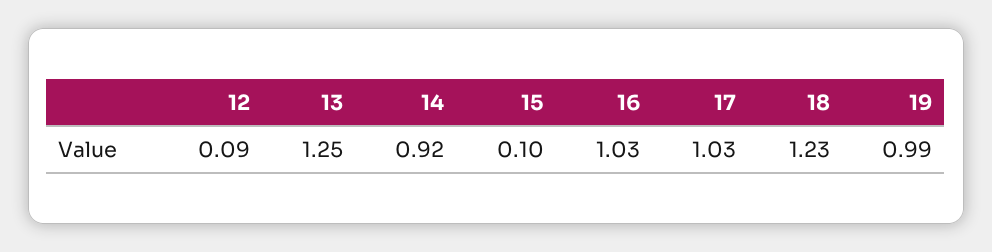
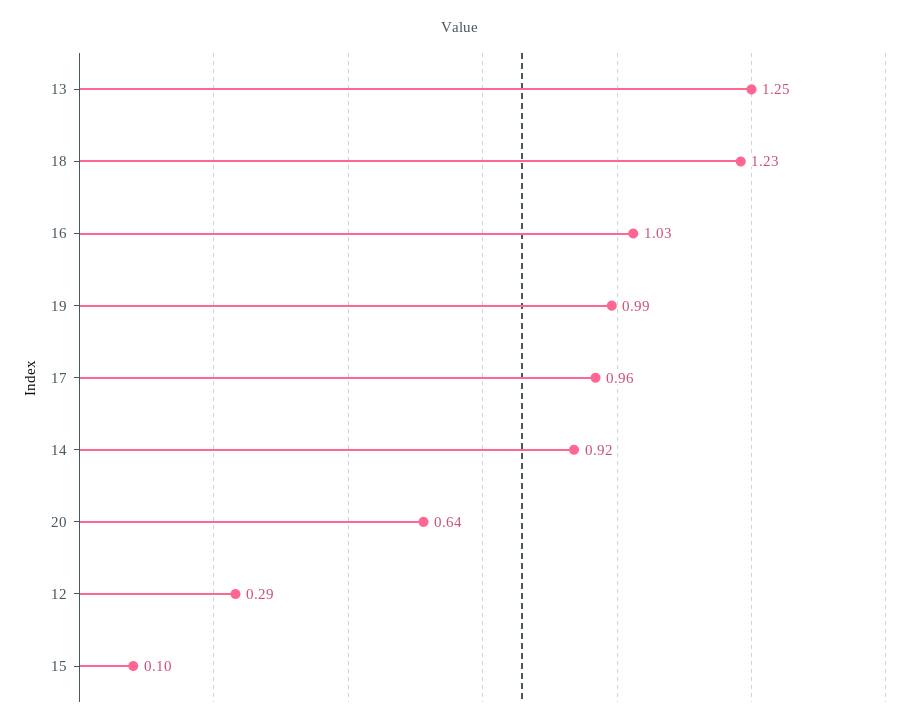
  {
-   "12": 0.09,
+   "12": 0.29,
    "13": 1.25,
    "14": 0.92,
    "15": 0.1,
    "16": 1.03,
-   "17": 1.03,
+   "17": 0.96,
    "18": 1.23,
-   "19": 0.99
+   "19": 0.99,
+   "20": 0.64
  }

